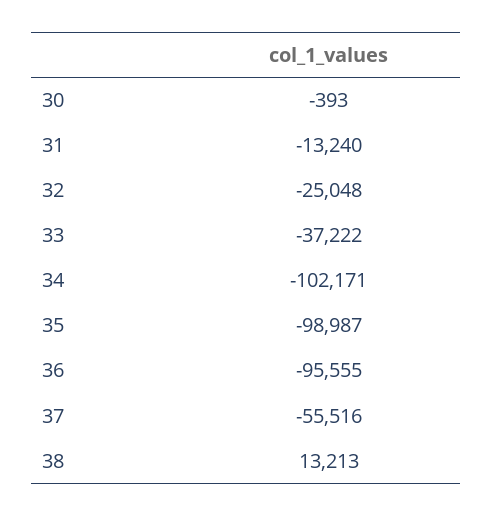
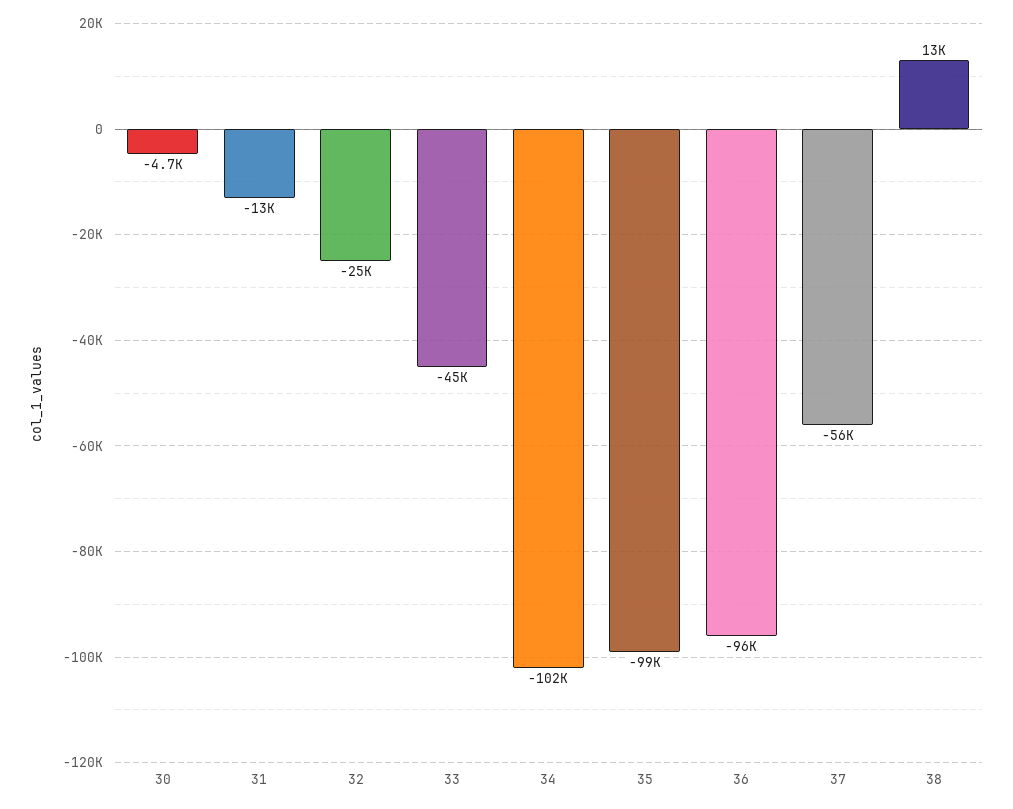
  {
-   "30": -393,
+   "30": -4700,
    "31": -13240,
    "32": -25048,
-   "33": -37222,
+   "33": -45000,
    "34": -102171,
    "35": -98987,
    "36": -95555,
    "37": -55516,
    "38": 13213
  }

